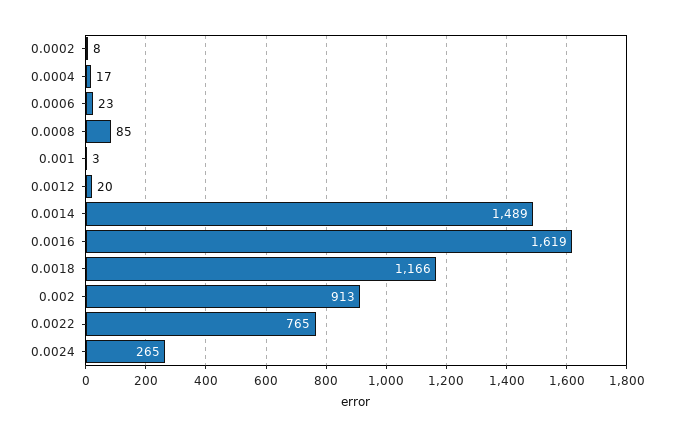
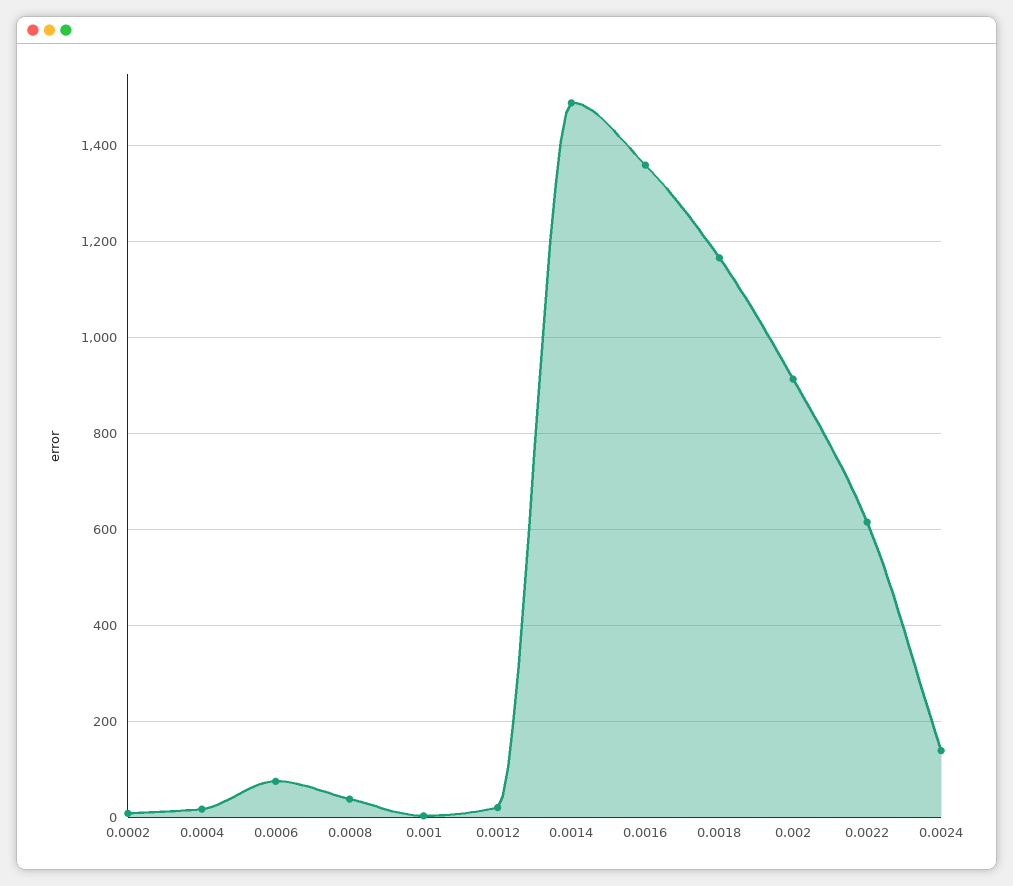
  {
    "0.0002": 8,
    "0.0004": 17,
-   "0.0006": 23,
+   "0.0006": 80,
-   "0.0008": 85,
+   "0.0008": 40,
    "0.001": 3,
    "0.0012": 20,
    "0.0014": 1489,
-   "0.0016": 1619,
+   "0.0016": 1360,
    "0.0018": 1166,
    "0.002": 913,
-   "0.0022": 765,
+   "0.0022": 620,
-   "0.0024": 265
+   "0.0024": 140
  }

